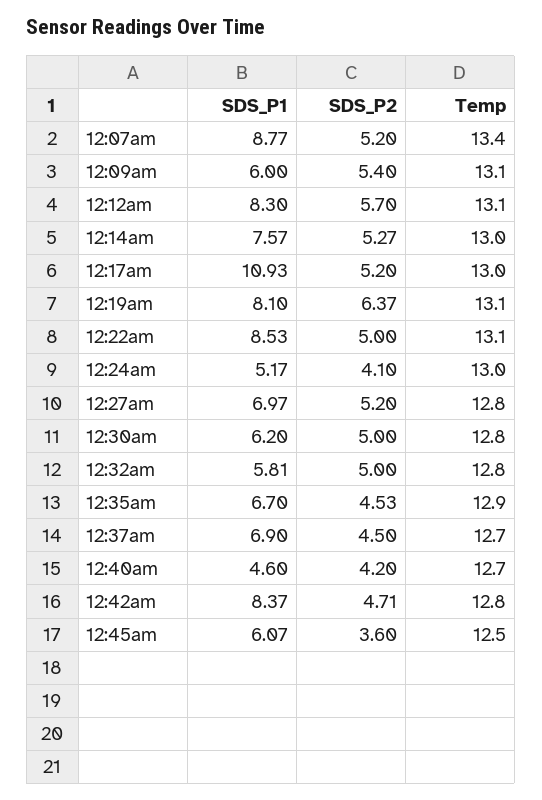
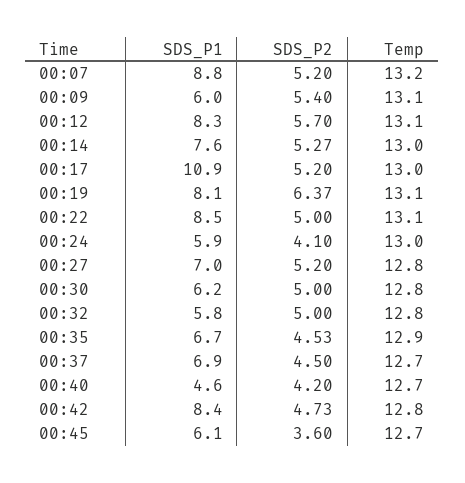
  {
    "SDS_P1": {
      "12:07am": 8.77,
      "12:09am": 6,
      "12:12am": 8.3,
      "12:14am": 7.57,
      "12:17am": 10.93,
      "12:19am": 8.1,
      "12:22am": 8.53,
-     "12:24am": 5.17,
+     "12:24am": 5.9,
      "12:27am": 6.97,
      "12:30am": 6.2,
      "12:32am": 5.81,
      "12:35am": 6.7,
      "12:37am": 6.9,
      "12:40am": 4.6,
      "12:42am": 8.37,
      "12:45am": 6.07
    },
    "SDS_P2": {
      "12:07am": 5.2,
      "12:09am": 5.4,
      "12:12am": 5.7,
      "12:14am": 5.27,
      "12:17am": 5.2,
      "12:19am": 6.37,
      "12:22am": 5,
      "12:24am": 4.1,
      "12:27am": 5.2,
      "12:30am": 5,
      "12:32am": 5,
      "12:35am": 4.53,
      "12:37am": 4.5,
      "12:40am": 4.2,
-     "12:42am": 4.71,
+     "12:42am": 4.73,
      "12:45am": 3.6
    },
    "Temp": {
-     "12:07am": 13.4,
+     "12:07am": 13.2,
      "12:09am": 13.1,
      "12:12am": 13.1,
      "12:14am": 13,
      "12:17am": 13,
      "12:19am": 13.1,
      "12:22am": 13.1,
      "12:24am": 13,
      "12:27am": 12.8,
      "12:30am": 12.8,
      "12:32am": 12.8,
      "12:35am": 12.9,
      "12:37am": 12.7,
      "12:40am": 12.7,
      "12:42am": 12.8,
-     "12:45am": 12.5
+     "12:45am": 12.7
    }
  }

